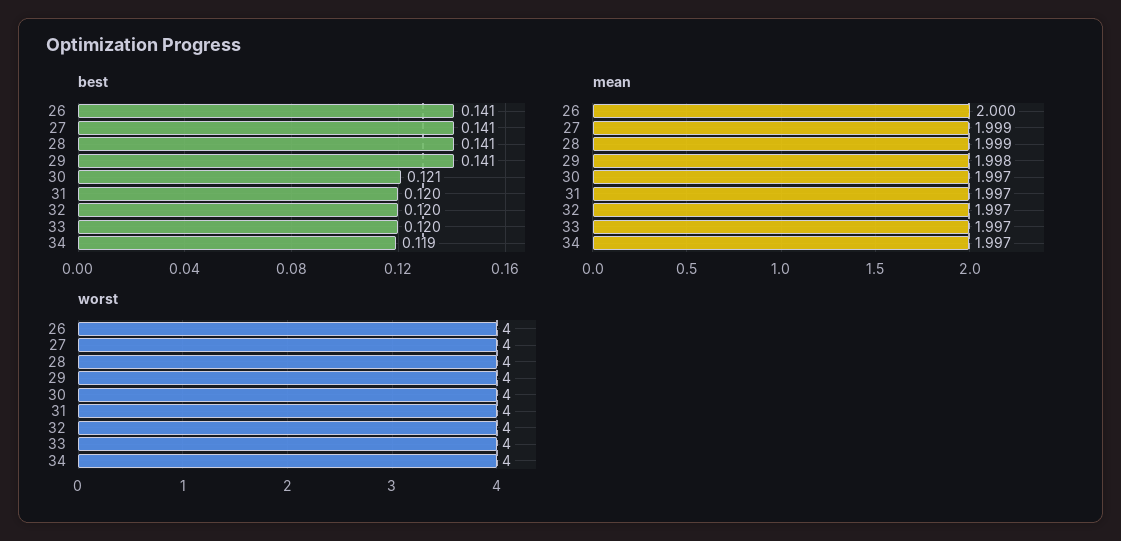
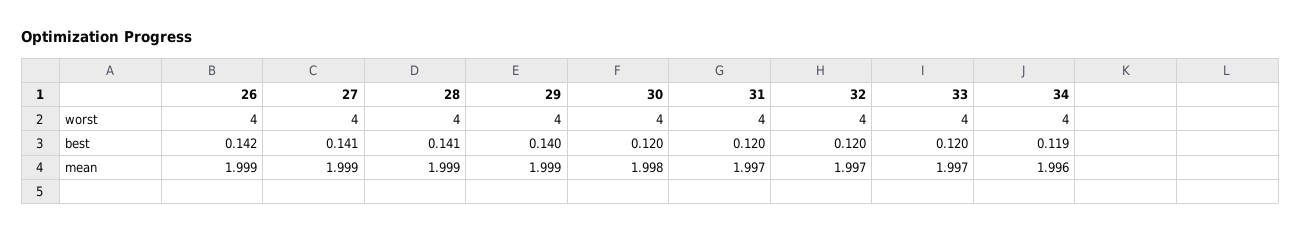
  {
    "best": {
-     "26": 0.141,
+     "26": 0.142,
      "27": 0.141,
      "28": 0.141,
-     "29": 0.141,
+     "29": 0.14,
-     "30": 0.121,
+     "30": 0.12,
      "31": 0.12,
      "32": 0.12,
      "33": 0.12,
      "34": 0.119
    },
    "mean": {
-     "26": 2,
+     "26": 1.999,
      "27": 1.999,
      "28": 1.999,
-     "29": 1.998,
+     "29": 1.999,
-     "30": 1.997,
+     "30": 1.998,
      "31": 1.997,
      "32": 1.997,
      "33": 1.997,
-     "34": 1.997
+     "34": 1.996
    },
    "worst": {
      "26": 4,
      "27": 4,
      "28": 4,
      "29": 4,
      "30": 4,
      "31": 4,
      "32": 4,
      "33": 4,
      "34": 4
    }
  }

